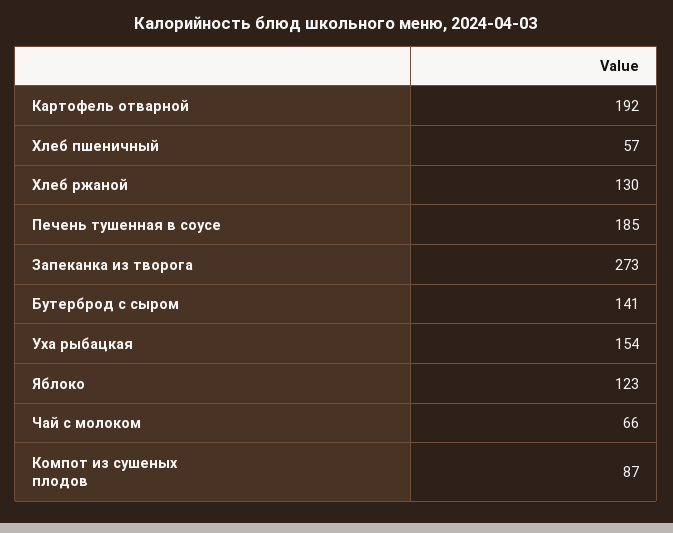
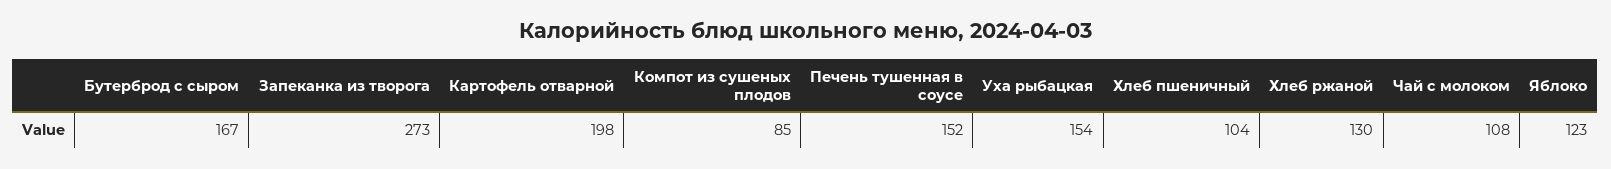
  {
-   "Картофель отварной": 192,
+   "Картофель отварной": 198,
-   "Хлеб пшеничный": 57,
+   "Хлеб пшеничный": 104,
    "Хлеб ржаной": 130,
-   "Печень тушенная в соусе": 185,
+   "Печень тушенная в соусе": 152,
    "Запеканка из творога": 273,
-   "Бутерброд с сыром": 141,
+   "Бутерброд с сыром": 167,
    "Уха рыбацкая": 154,
    "Яблоко": 123,
-   "Чай с молоком": 66,
+   "Чай с молоком": 108,
-   "Компот из сушеных плодов": 87
+   "Компот из сушеных плодов": 85
  }

